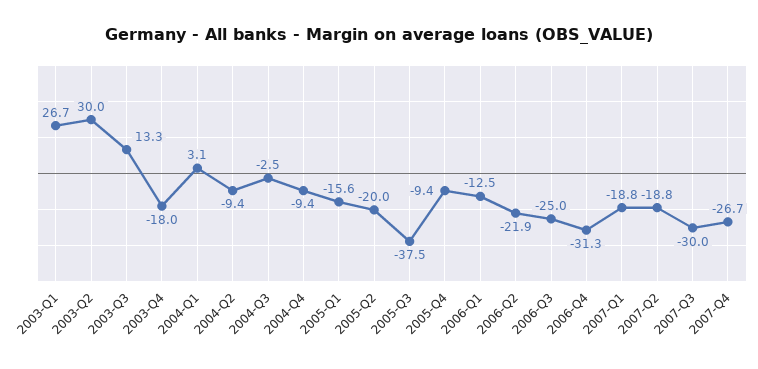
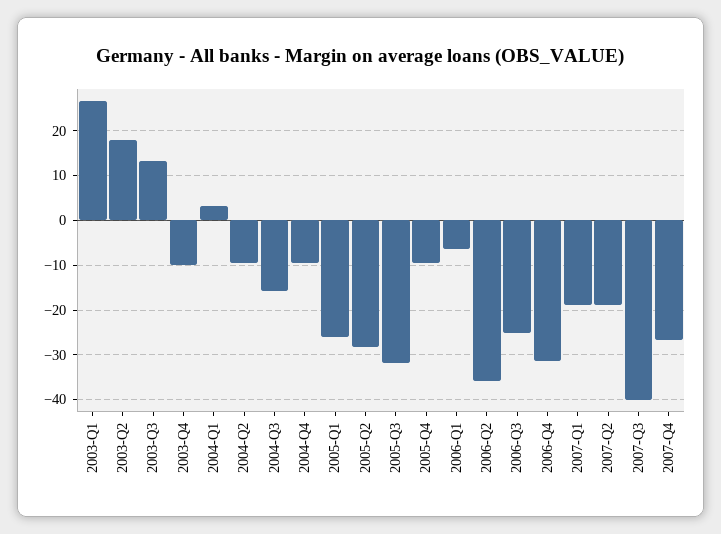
  {
    "2003-Q1": 26.7,
-   "2003-Q2": 30,
+   "2003-Q2": 18,
    "2003-Q3": 13.3,
-   "2003-Q4": -18,
+   "2003-Q4": -10,
    "2004-Q1": 3.1,
    "2004-Q2": -9.4,
-   "2004-Q3": -2.5,
+   "2004-Q3": -16,
    "2004-Q4": -9.4,
-   "2005-Q1": -15.6,
+   "2005-Q1": -26,
-   "2005-Q2": -20,
+   "2005-Q2": -28,
-   "2005-Q3": -37.5,
+   "2005-Q3": -32,
    "2005-Q4": -9.4,
-   "2006-Q1": -12.5,
+   "2006-Q1": -6,
-   "2006-Q2": -21.9,
+   "2006-Q2": -36,
    "2006-Q3": -25,
    "2006-Q4": -31.3,
    "2007-Q1": -18.8,
    "2007-Q2": -18.8,
-   "2007-Q3": -30,
+   "2007-Q3": -40,
    "2007-Q4": -26.7
  }

